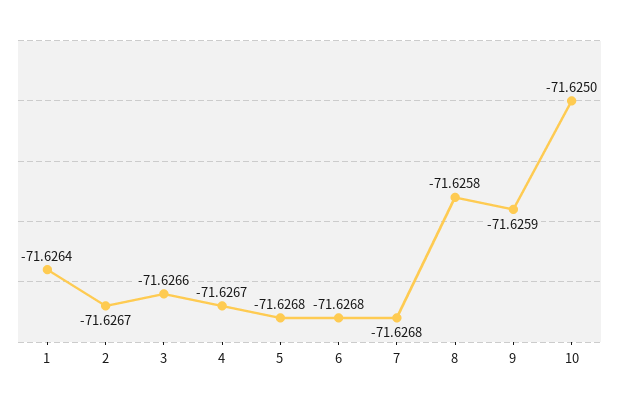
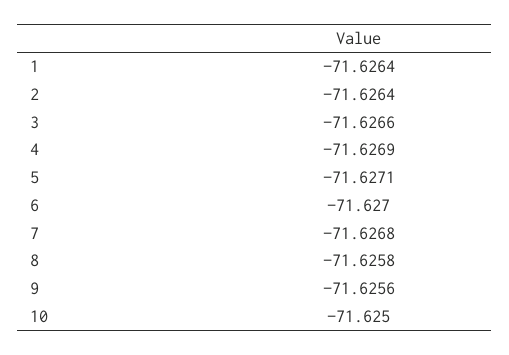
  {
    "1": -71.6264,
-   "2": -71.6267,
+   "2": -71.6264,
    "3": -71.6266,
-   "4": -71.6267,
+   "4": -71.6269,
-   "5": -71.6268,
+   "5": -71.6271,
-   "6": -71.6268,
+   "6": -71.627,
    "7": -71.6268,
    "8": -71.6258,
-   "9": -71.6259,
+   "9": -71.6256,
    "10": -71.625
  }

